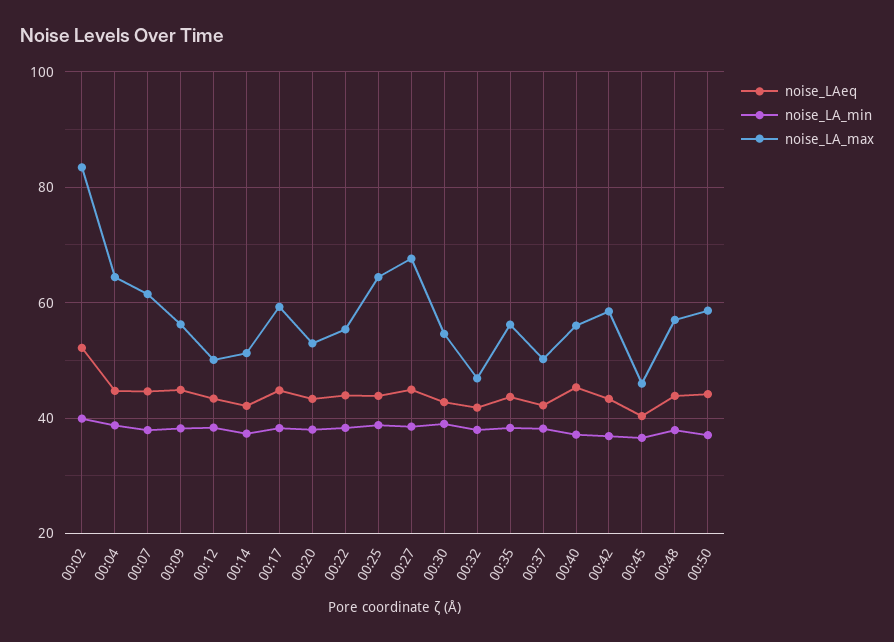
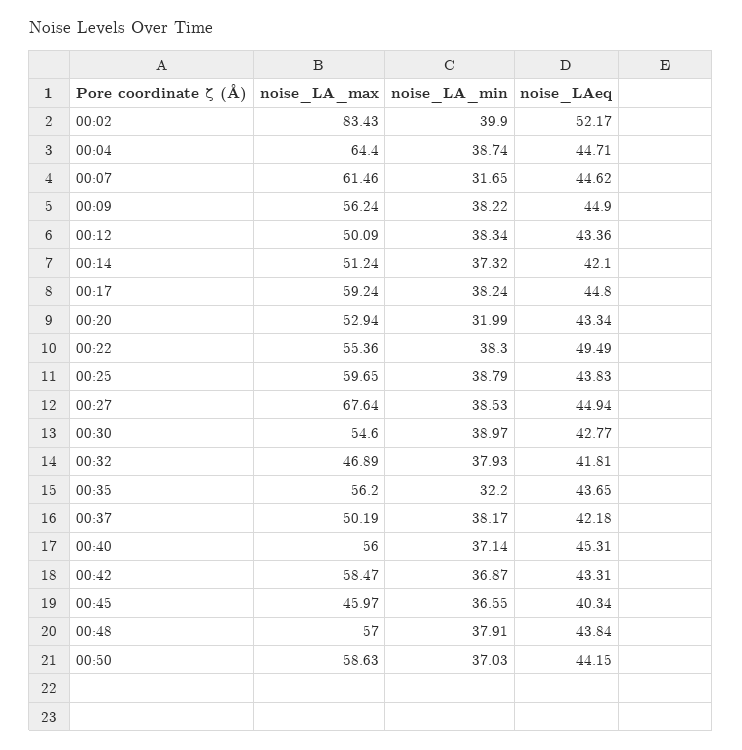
  {
    "noise_LAeq": {
      "00:02": 52.17,
      "00:04": 44.71,
      "00:07": 44.62,
      "00:09": 44.9,
      "00:12": 43.36,
      "00:14": 42.1,
      "00:17": 44.8,
      "00:20": 43.34,
-     "00:22": 44,
+     "00:22": 49.49,
      "00:25": 43.83,
      "00:27": 44.94,
      "00:30": 42.77,
      "00:32": 41.81,
      "00:35": 43.65,
      "00:37": 42.18,
      "00:40": 45.31,
      "00:42": 43.31,
      "00:45": 40.34,
      "00:48": 43.84,
      "00:50": 44.15
    },
    "noise_LA_min": {
      "00:02": 39.9,
      "00:04": 38.74,
-     "00:07": 38,
+     "00:07": 31.65,
      "00:09": 38.22,
      "00:12": 38.34,
      "00:14": 37.32,
      "00:17": 38.24,
-     "00:20": 38,
+     "00:20": 31.99,
      "00:22": 38.3,
      "00:25": 38.79,
      "00:27": 38.53,
      "00:30": 38.97,
      "00:32": 37.93,
-     "00:35": 38,
+     "00:35": 32.2,
      "00:37": 38.17,
      "00:40": 37.14,
      "00:42": 36.87,
      "00:45": 36.55,
      "00:48": 37.91,
      "00:50": 37.03
    },
    "noise_LA_max": {
      "00:02": 83.43,
      "00:04": 64.4,
      "00:07": 61.46,
      "00:09": 56.24,
      "00:12": 50.09,
      "00:14": 51.24,
      "00:17": 59.24,
      "00:20": 52.94,
      "00:22": 55.36,
-     "00:25": 64,
+     "00:25": 59.65,
      "00:27": 67.64,
      "00:30": 54.6,
      "00:32": 46.89,
      "00:35": 56.2,
      "00:37": 50.19,
      "00:40": 56,
      "00:42": 58.47,
      "00:45": 45.97,
      "00:48": 57,
      "00:50": 58.63
    }
  }

